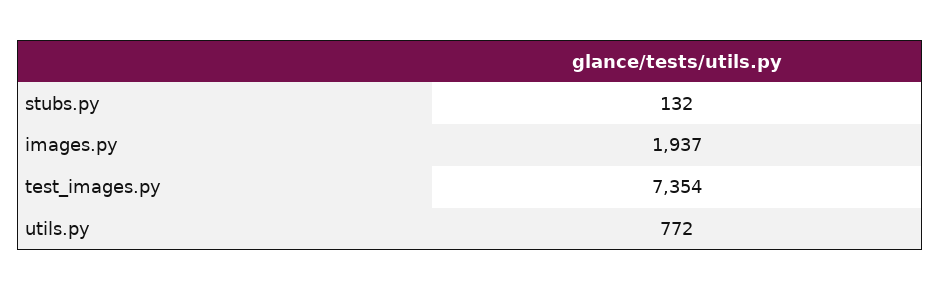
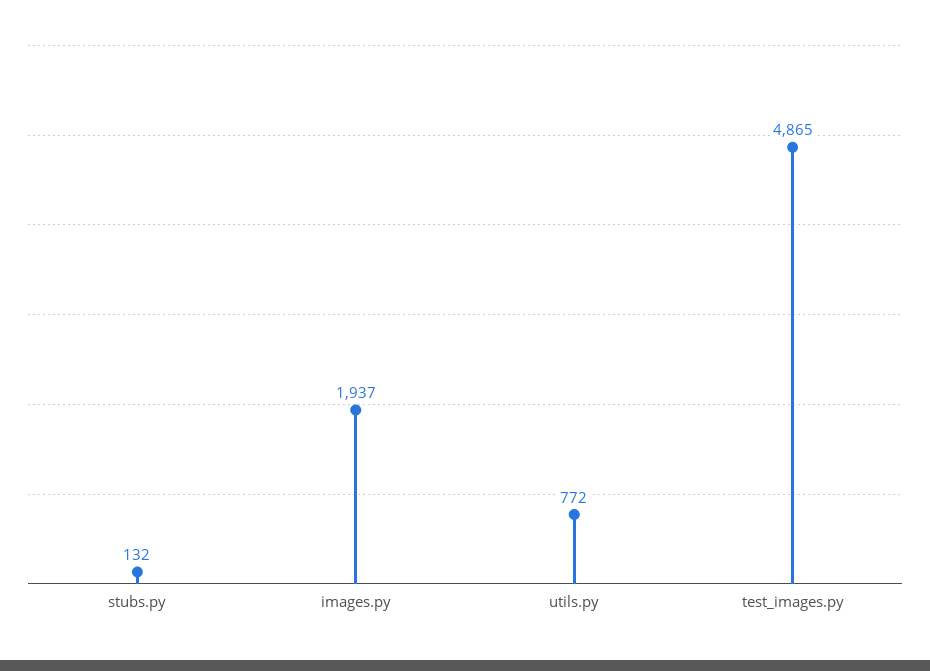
  {
    "stubs.py": 132,
    "images.py": 1937,
-   "test_images.py": 7354,
+   "test_images.py": 4865,
    "utils.py": 772
  }

